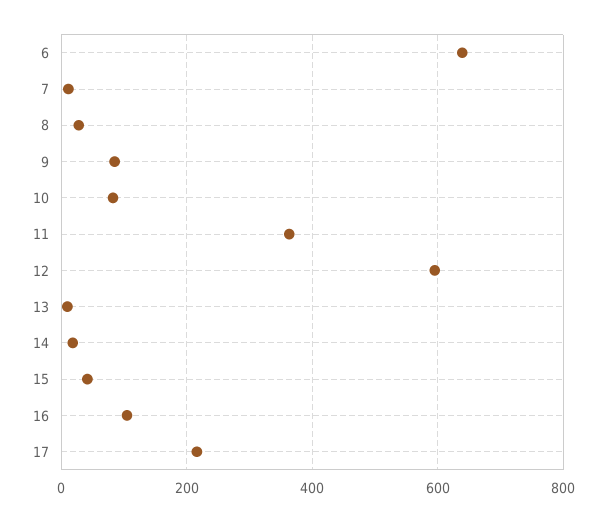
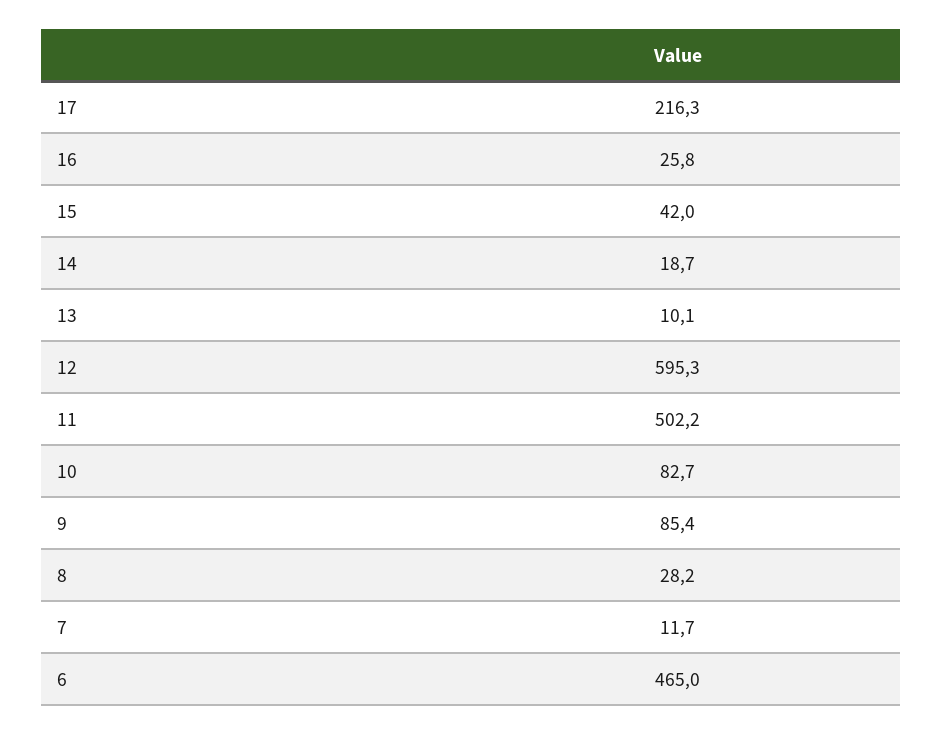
  {
-   "6": 640,
+   "6": 465,
    "7": 11.7,
    "8": 28.2,
    "9": 85.4,
    "10": 82.7,
-   "11": 360,
+   "11": 502.2,
    "12": 595.3,
    "13": 10.1,
    "14": 18.7,
    "15": 42,
-   "16": 100,
+   "16": 25.8,
    "17": 216.3
  }

